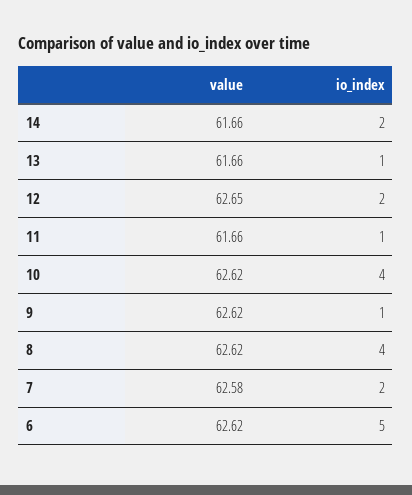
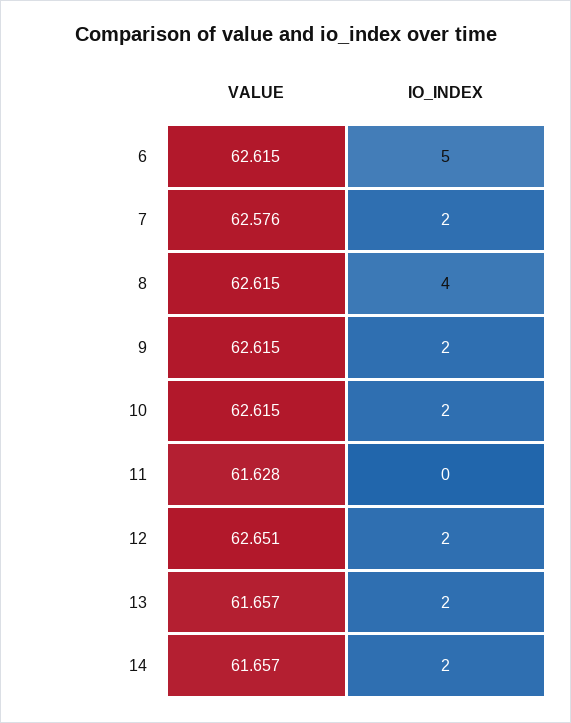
  {
    "value": {
      "14": 61.657,
      "13": 61.657,
      "12": 62.651,
-     "11": 61.66,
+     "11": 61.628,
      "10": 62.615,
      "9": 62.615,
      "8": 62.615,
      "7": 62.576,
      "6": 62.615
    },
    "io_index": {
      "14": 2,
-     "13": 1,
+     "13": 2,
      "12": 2,
-     "11": 1,
+     "11": 0,
-     "10": 4,
+     "10": 2,
-     "9": 1,
+     "9": 2,
      "8": 4,
      "7": 2,
      "6": 5
    }
  }

